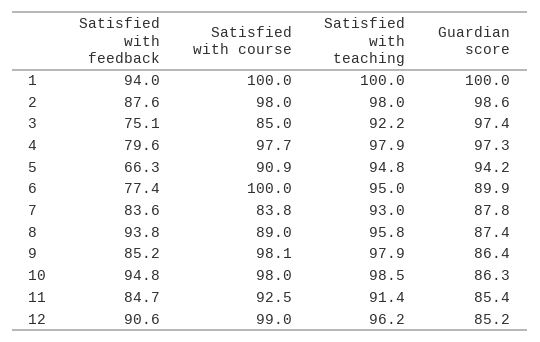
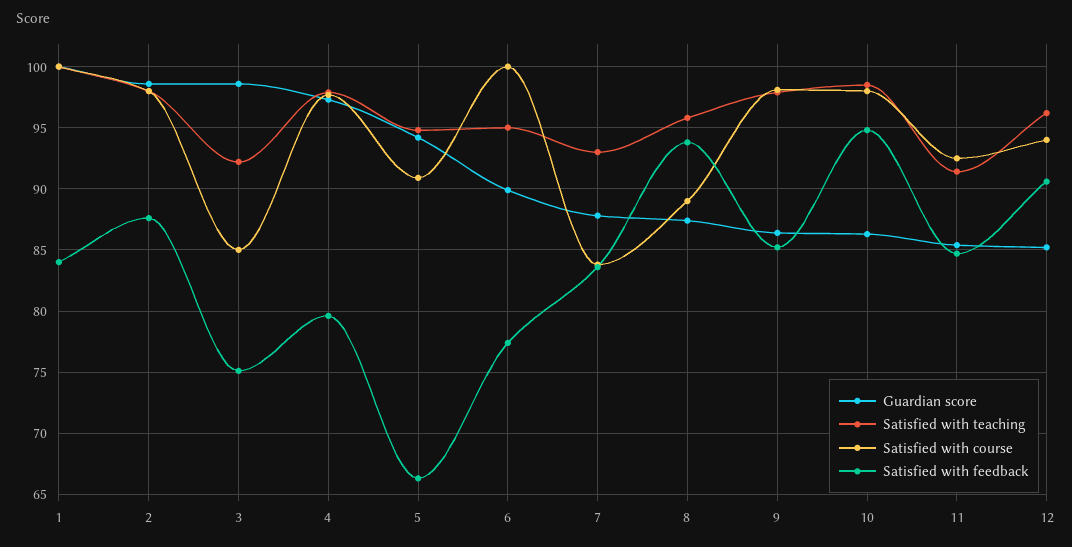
  {
    "Satisfied with feedback": {
-     "1": 94,
+     "1": 84,
      "2": 87.6,
      "3": 75.1,
      "4": 79.6,
      "5": 66.3,
      "6": 77.4,
      "7": 83.6,
      "8": 93.8,
      "9": 85.2,
      "10": 94.8,
      "11": 84.7,
      "12": 90.6
    },
    "Satisfied with course": {
      "1": 100,
      "2": 98,
      "3": 85,
      "4": 97.7,
      "5": 90.9,
      "6": 100,
      "7": 83.8,
      "8": 89,
      "9": 98.1,
      "10": 98,
      "11": 92.5,
-     "12": 99
+     "12": 94
    },
    "Satisfied with teaching": {
      "1": 100,
      "2": 98,
      "3": 92.2,
      "4": 97.9,
      "5": 94.8,
      "6": 95,
      "7": 93,
      "8": 95.8,
      "9": 97.9,
      "10": 98.5,
      "11": 91.4,
      "12": 96.2
    },
    "Guardian score": {
      "1": 100,
      "2": 98.6,
-     "3": 97.4,
+     "3": 98.5,
      "4": 97.3,
      "5": 94.2,
      "6": 89.9,
      "7": 87.8,
      "8": 87.4,
      "9": 86.4,
      "10": 86.3,
      "11": 85.4,
      "12": 85.2
    }
  }

